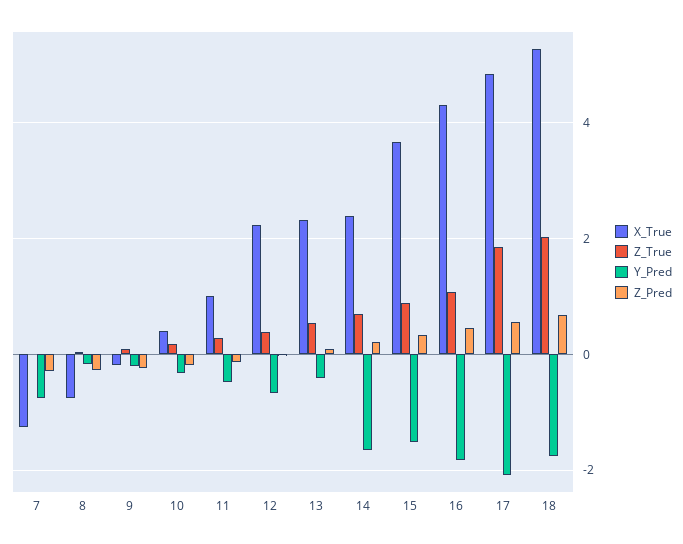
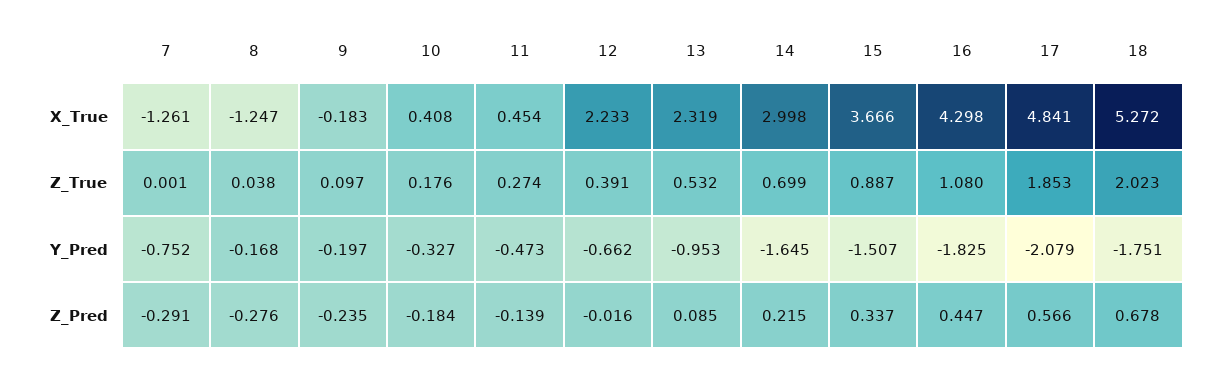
  {
    "X_True": {
      "7": -1.261,
-     "8": -0.8,
+     "8": -1.247,
      "9": -0.183,
      "10": 0.408,
-     "11": 1,
+     "11": 0.454,
      "12": 2.233,
      "13": 2.319,
-     "14": 2.4,
+     "14": 2.998,
      "15": 3.666,
      "16": 4.298,
      "17": 4.841,
      "18": 5.272
    },
    "Z_True": {
      "7": 0.001,
      "8": 0.038,
      "9": 0.097,
      "10": 0.176,
      "11": 0.274,
      "12": 0.391,
      "13": 0.532,
      "14": 0.699,
      "15": 0.887,
      "16": 1.08,
      "17": 1.853,
      "18": 2.023
    },
    "Y_Pred": {
      "7": -0.752,
      "8": -0.168,
      "9": -0.197,
      "10": -0.327,
      "11": -0.473,
      "12": -0.662,
-     "13": -0.4,
+     "13": -0.953,
      "14": -1.645,
      "15": -1.507,
      "16": -1.825,
      "17": -2.079,
      "18": -1.751
    },
    "Z_Pred": {
      "7": -0.291,
      "8": -0.276,
      "9": -0.235,
      "10": -0.184,
      "11": -0.139,
      "12": -0.016,
      "13": 0.085,
      "14": 0.215,
      "15": 0.337,
      "16": 0.447,
      "17": 0.566,
      "18": 0.678
    }
  }

